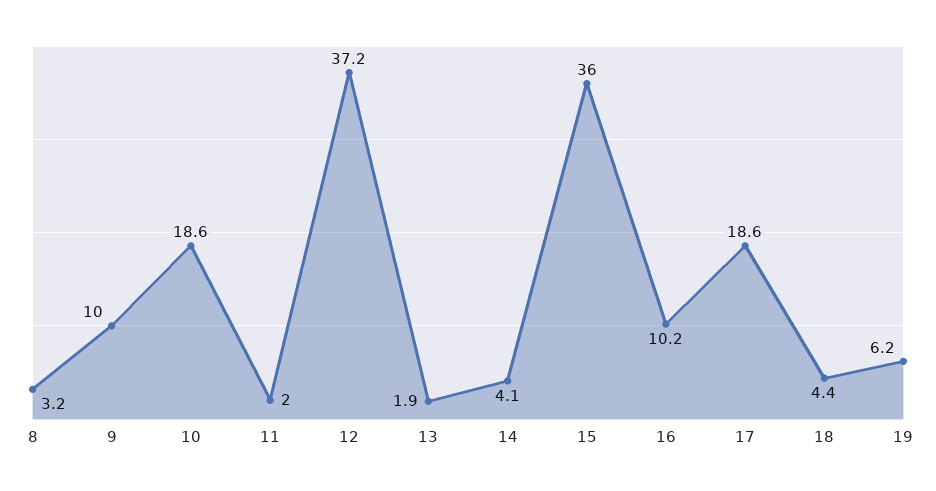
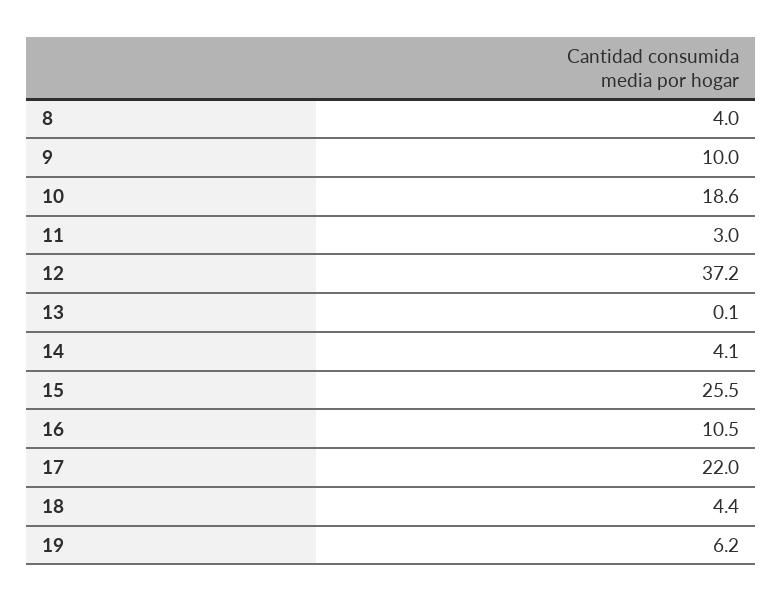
  {
-   "8": 3.2,
+   "8": 4,
    "9": 10,
    "10": 18.6,
-   "11": 2,
+   "11": 3,
    "12": 37.2,
-   "13": 1.9,
+   "13": 0.1,
    "14": 4.1,
-   "15": 36,
+   "15": 25.5,
-   "16": 10.2,
+   "16": 10.5,
-   "17": 18.6,
+   "17": 22,
    "18": 4.4,
    "19": 6.2
  }

